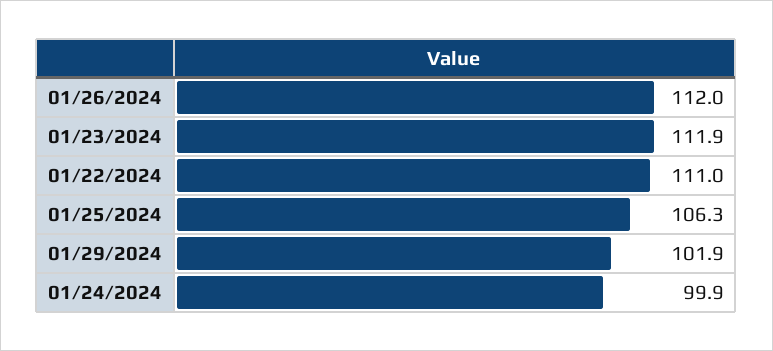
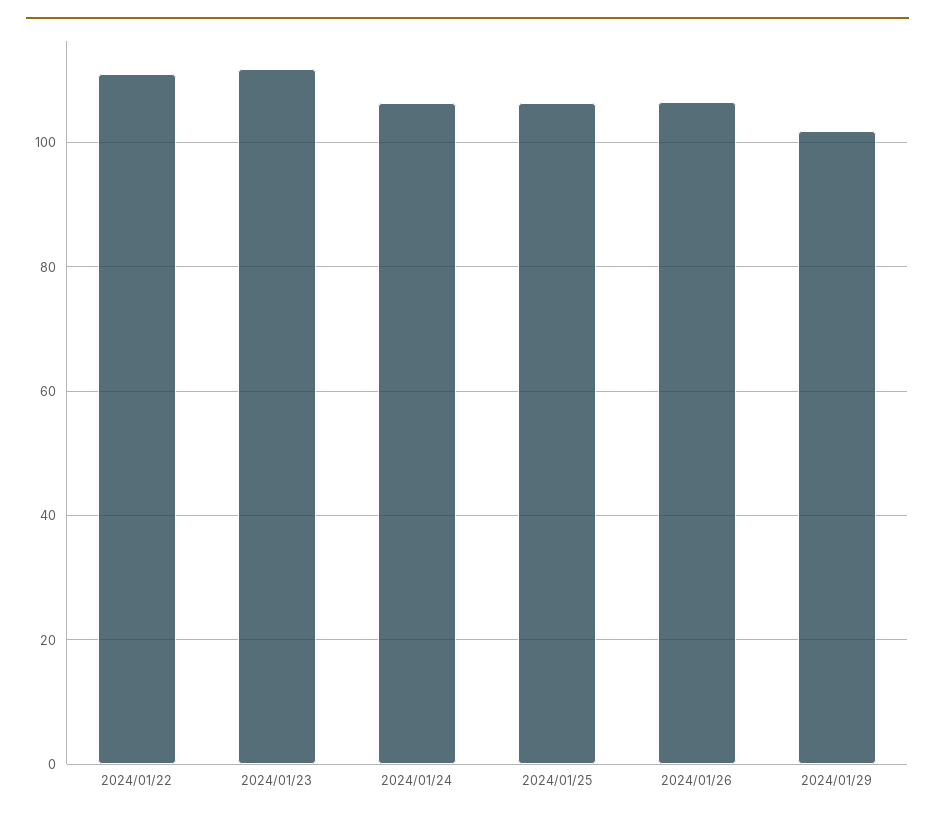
  {
-   "01/26/2024": 112,
+   "01/26/2024": 106,
    "01/23/2024": 111.9,
    "01/22/2024": 111,
    "01/25/2024": 106.3,
    "01/29/2024": 101.9,
-   "01/24/2024": 99.9
+   "01/24/2024": 106
  }

